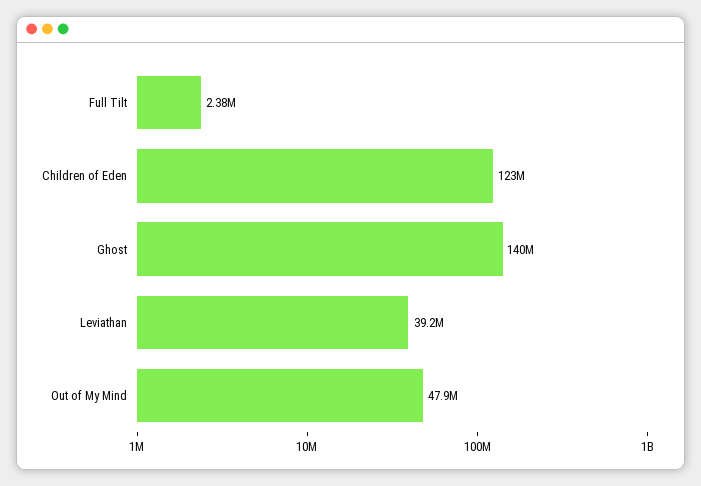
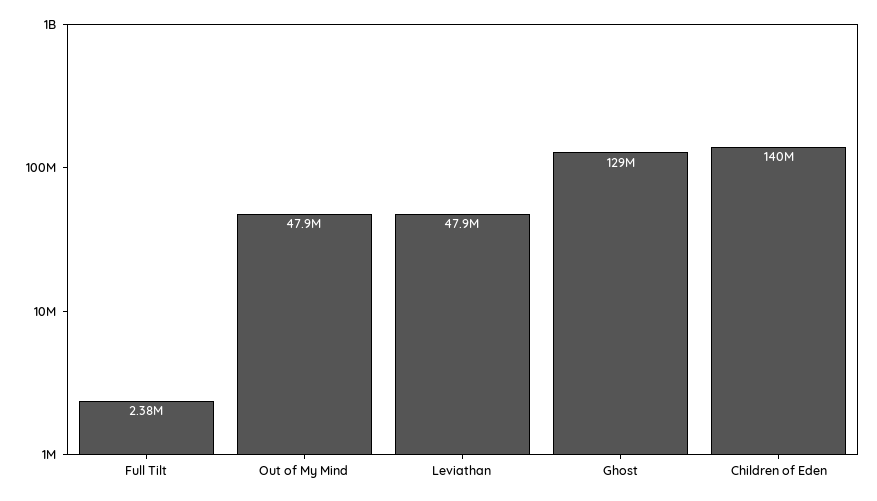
  {
    "Full Tilt": 2380000,
-   "Children of Eden": 123000000,
+   "Children of Eden": 140000000,
-   "Ghost": 140000000,
+   "Ghost": 129000000,
-   "Leviathan": 39200000,
+   "Leviathan": 47900000,
    "Out of My Mind": 47900000
  }

